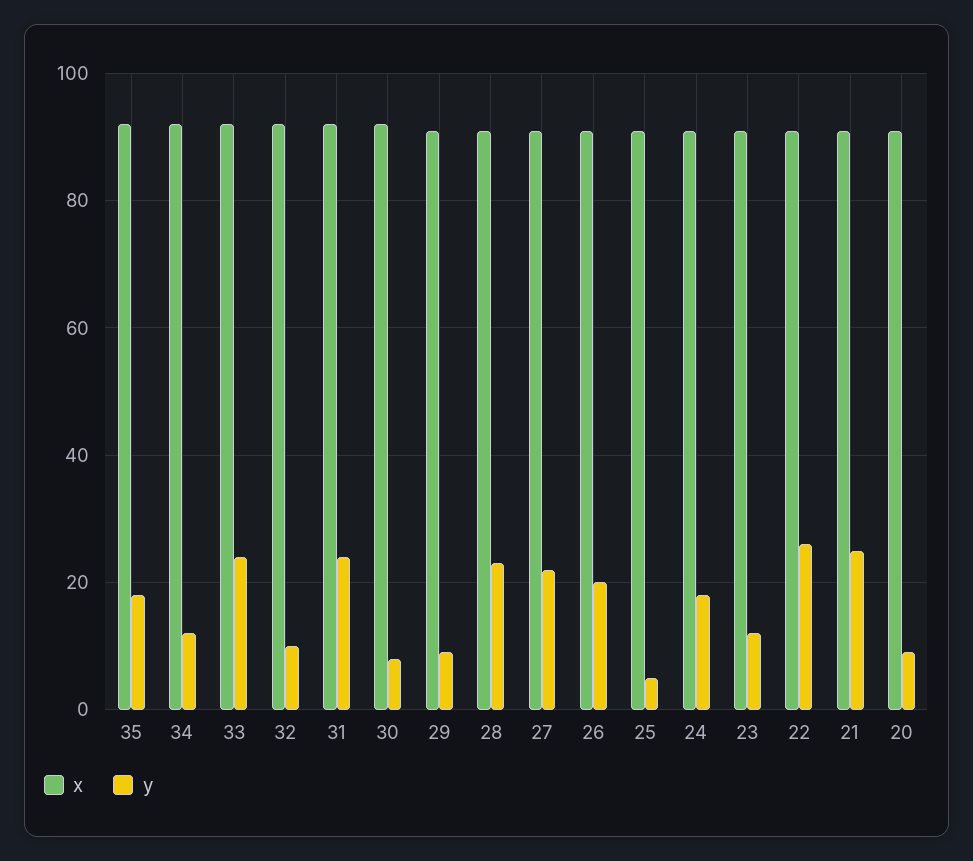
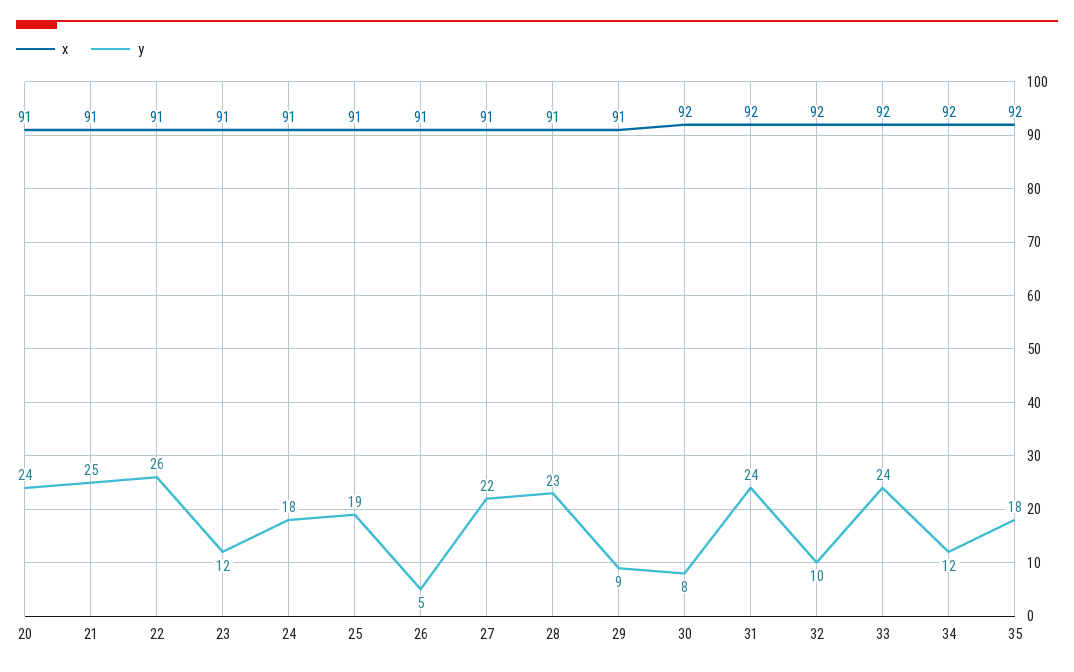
  {
    "x": {
      "35": 92,
      "34": 92,
      "33": 92,
      "32": 92,
      "31": 92,
      "30": 92,
      "29": 91,
      "28": 91,
      "27": 91,
      "26": 91,
      "25": 91,
      "24": 91,
      "23": 91,
      "22": 91,
      "21": 91,
      "20": 91
    },
    "y": {
      "35": 18,
      "34": 12,
      "33": 24,
      "32": 10,
      "31": 24,
      "30": 8,
      "29": 9,
      "28": 23,
      "27": 22,
-     "26": 20,
+     "26": 5,
-     "25": 5,
+     "25": 19,
      "24": 18,
      "23": 12,
      "22": 26,
      "21": 25,
-     "20": 10
+     "20": 24
    }
  }

